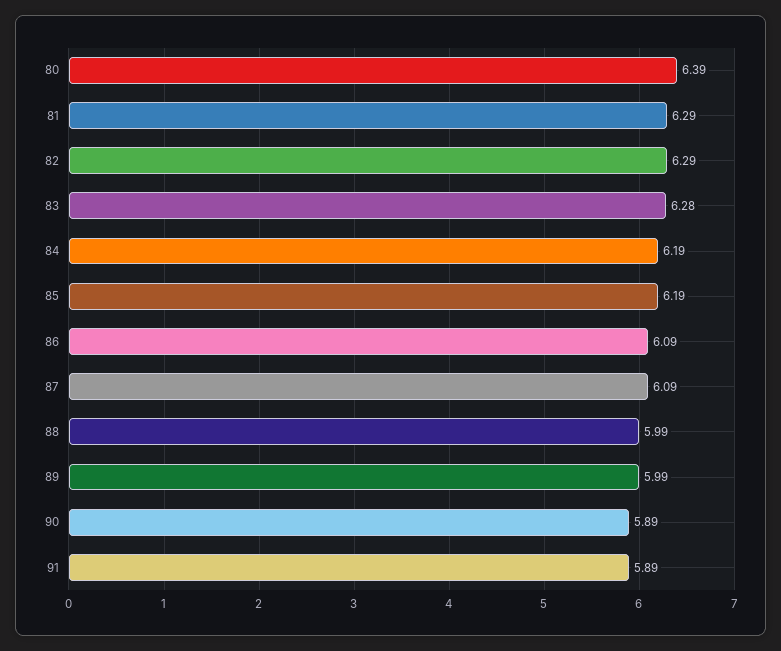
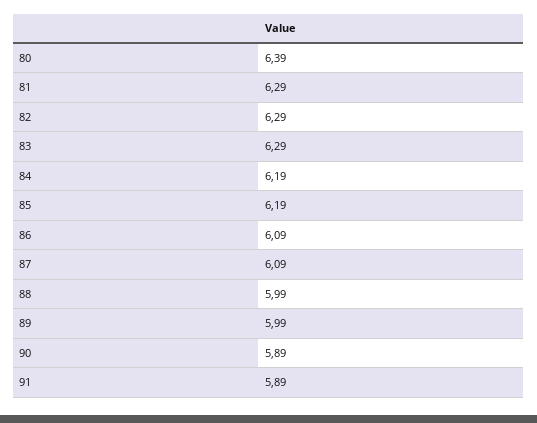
  {
    "80": 6.39,
    "81": 6.29,
    "82": 6.29,
-   "83": 6.28,
+   "83": 6.29,
    "84": 6.19,
    "85": 6.19,
    "86": 6.09,
    "87": 6.09,
    "88": 5.99,
    "89": 5.99,
    "90": 5.89,
    "91": 5.89
  }

